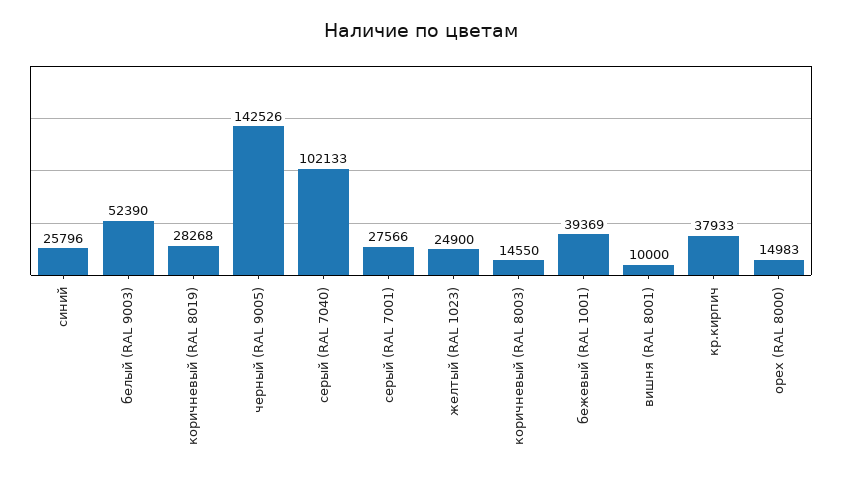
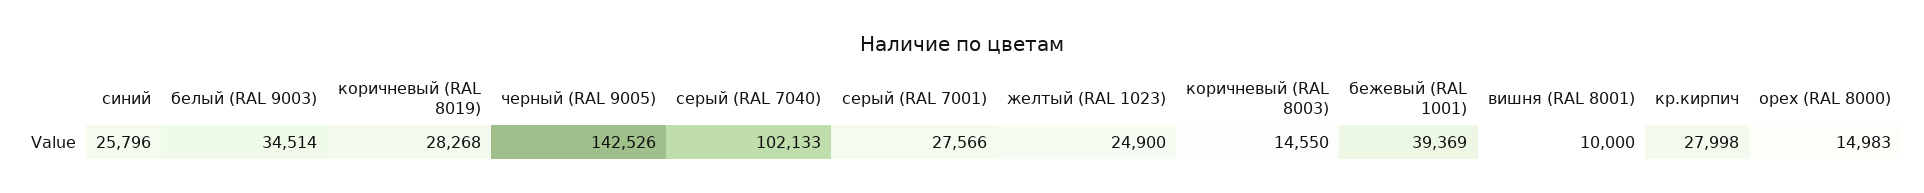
  {
    "синий": 25796,
-   "белый (RAL 9003)": 52390,
+   "белый (RAL 9003)": 34514,
    "коричневый (RAL 8019)": 28268,
    "черный (RAL 9005)": 142526,
    "серый (RAL 7040)": 102133,
    "серый (RAL 7001)": 27566,
    "желтый (RAL 1023)": 24900,
    "коричневый (RAL 8003)": 14550,
    "бежевый (RAL 1001)": 39369,
    "вишня (RAL 8001)": 10000,
-   "кр.кирпич": 37933,
+   "кр.кирпич": 27998,
    "орех (RAL 8000)": 14983
  }

